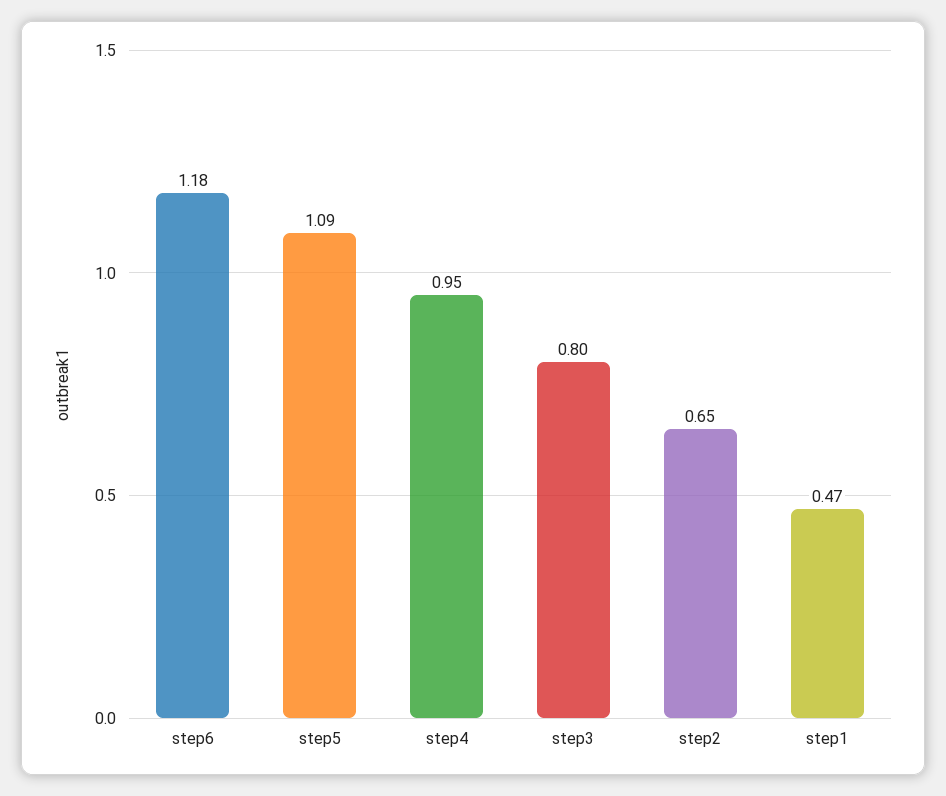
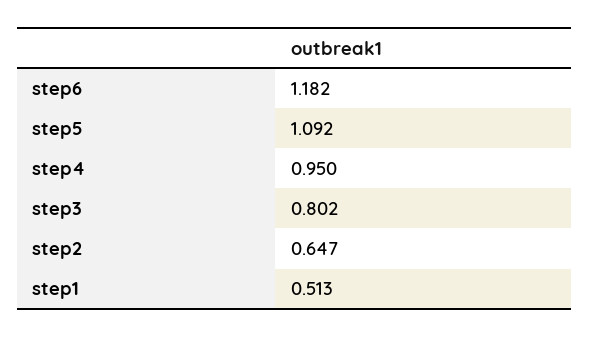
  {
    "step6": 1.182,
    "step5": 1.092,
    "step4": 0.95,
    "step3": 0.802,
    "step2": 0.647,
-   "step1": 0.47
+   "step1": 0.513
  }

